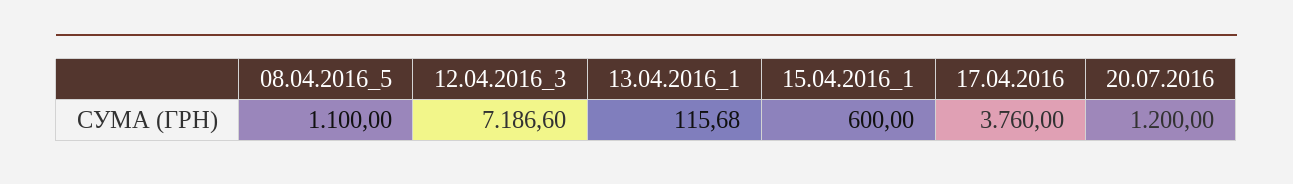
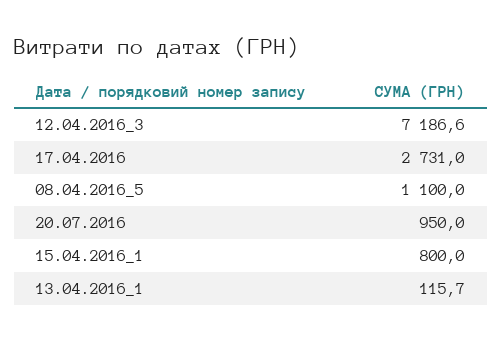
  {
    "08.04.2016_5": 1100,
    "12.04.2016_3": 7186.6,
    "13.04.2016_1": 115.68,
-   "15.04.2016_1": 600,
+   "15.04.2016_1": 800,
-   "17.04.2016": 3760,
+   "17.04.2016": 2731,
-   "20.07.2016": 1200
+   "20.07.2016": 950
  }

